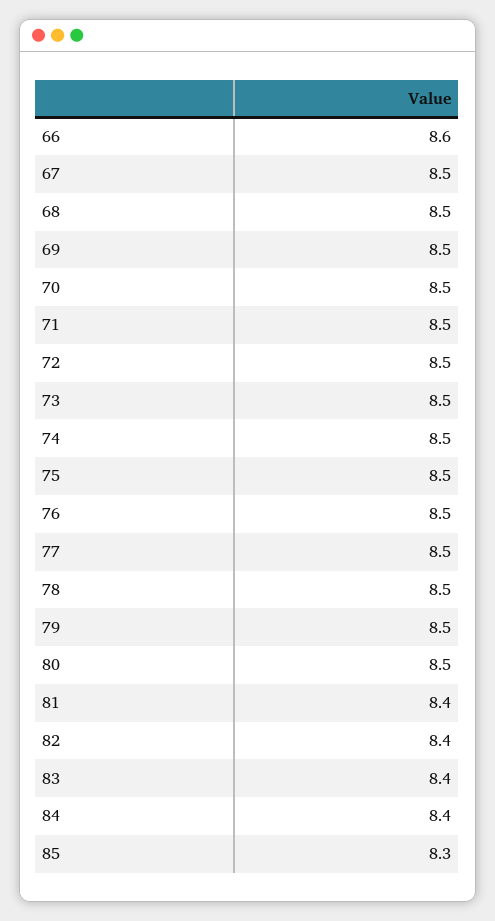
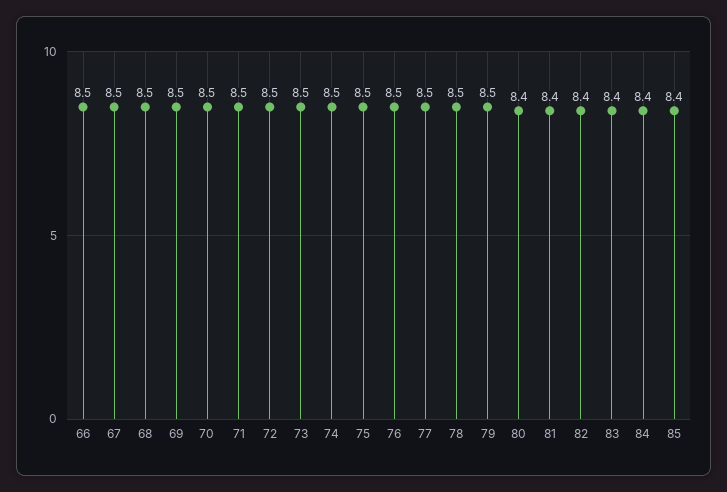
  {
-   "66": 8.6,
+   "66": 8.5,
    "67": 8.5,
    "68": 8.5,
    "69": 8.5,
    "70": 8.5,
    "71": 8.5,
    "72": 8.5,
    "73": 8.5,
    "74": 8.5,
    "75": 8.5,
    "76": 8.5,
    "77": 8.5,
    "78": 8.5,
    "79": 8.5,
-   "80": 8.5,
+   "80": 8.4,
    "81": 8.4,
    "82": 8.4,
    "83": 8.4,
    "84": 8.4,
-   "85": 8.3
+   "85": 8.4
  }

